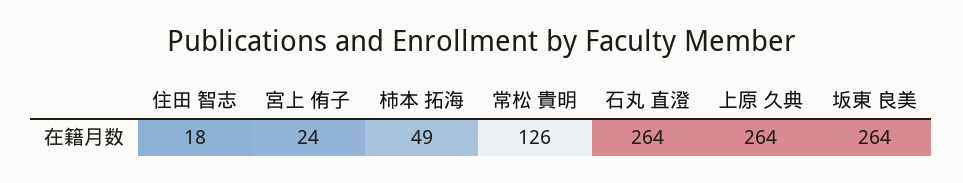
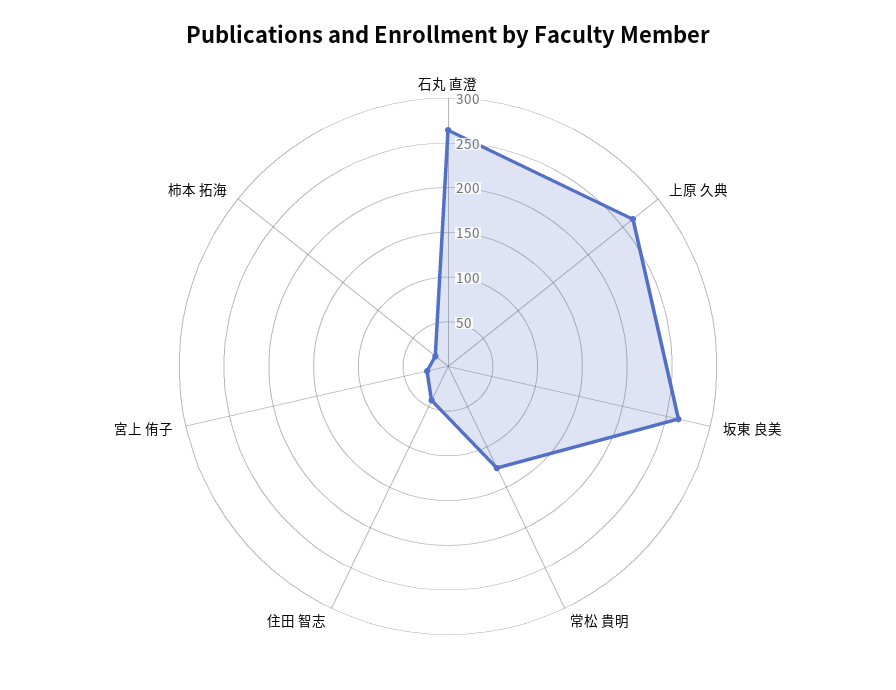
  {
-   "住田 智志": 18,
+   "住田 智志": 40,
    "宮上 侑子": 24,
-   "柿本 拓海": 49,
+   "柿本 拓海": 20,
    "常松 貴明": 126,
    "石丸 直澄": 264,
    "上原 久典": 264,
    "坂東 良美": 264
  }

